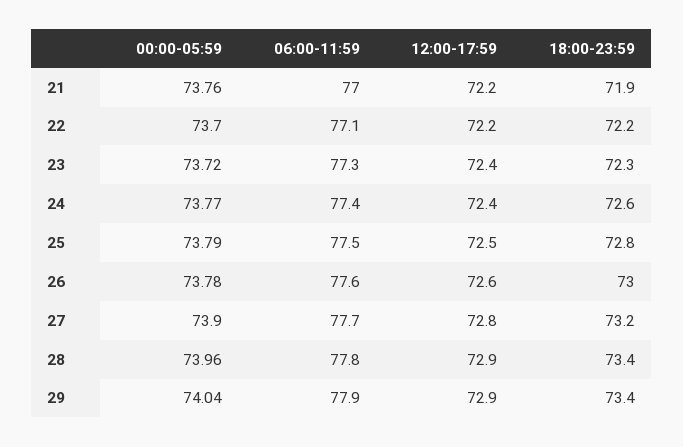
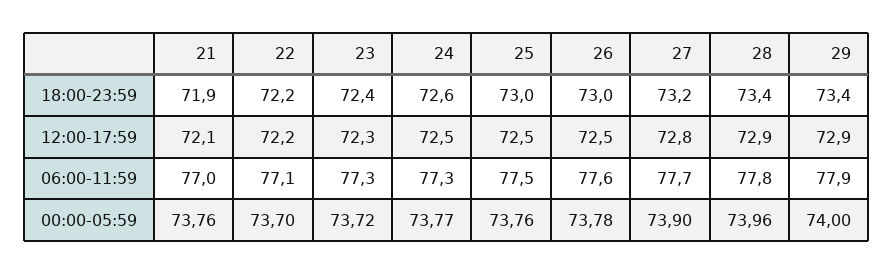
  {
    "00:00-05:59": {
      "21": 73.76,
      "22": 73.7,
      "23": 73.72,
      "24": 73.77,
-     "25": 73.79,
+     "25": 73.76,
      "26": 73.78,
      "27": 73.9,
      "28": 73.96,
-     "29": 74.04
+     "29": 74
    },
    "06:00-11:59": {
      "21": 77,
      "22": 77.1,
      "23": 77.3,
-     "24": 77.4,
+     "24": 77.3,
      "25": 77.5,
      "26": 77.6,
      "27": 77.7,
      "28": 77.8,
      "29": 77.9
    },
    "12:00-17:59": {
-     "21": 72.2,
+     "21": 72.1,
      "22": 72.2,
-     "23": 72.4,
+     "23": 72.3,
-     "24": 72.4,
+     "24": 72.5,
      "25": 72.5,
-     "26": 72.6,
+     "26": 72.5,
      "27": 72.8,
      "28": 72.9,
      "29": 72.9
    },
    "18:00-23:59": {
      "21": 71.9,
      "22": 72.2,
-     "23": 72.3,
+     "23": 72.4,
      "24": 72.6,
-     "25": 72.8,
+     "25": 73,
      "26": 73,
      "27": 73.2,
      "28": 73.4,
      "29": 73.4
    }
  }

